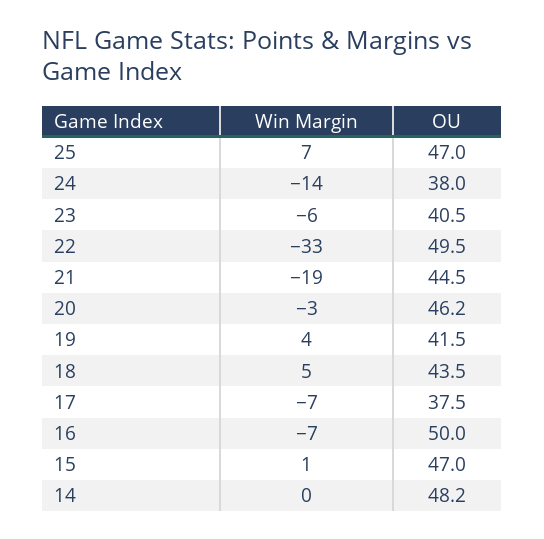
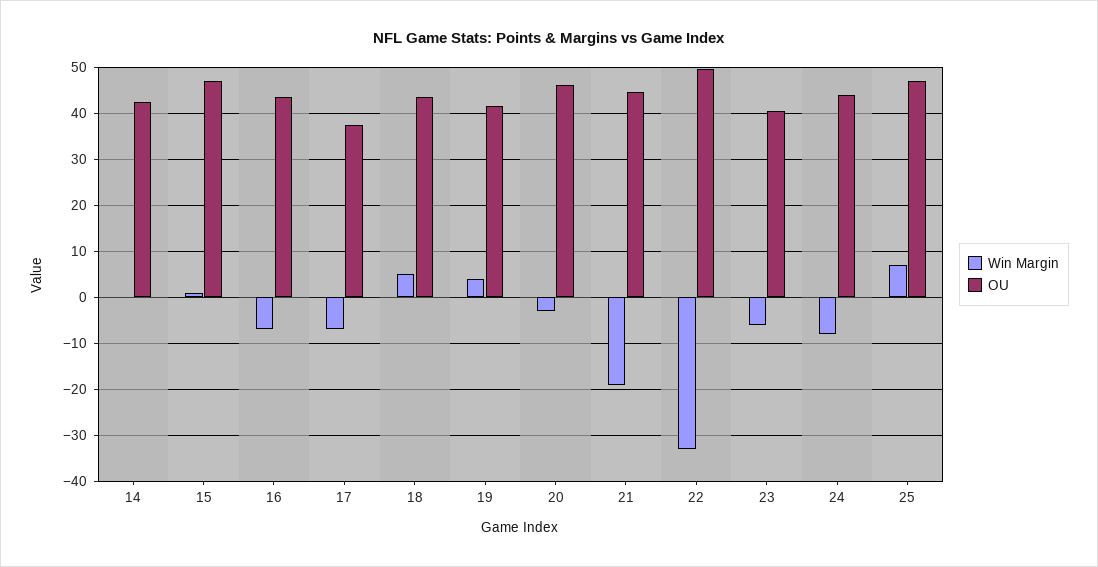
  {
    "Win Margin": {
      "25": 7,
-     "24": -14,
+     "24": -8,
      "23": -6,
      "22": -33,
      "21": -19,
      "20": -3,
      "19": 4,
      "18": 5,
      "17": -7,
      "16": -7,
      "15": 1,
      "14": 0
    },
    "OU": {
      "25": 47,
-     "24": 38,
+     "24": 44,
      "23": 40.5,
      "22": 49.5,
      "21": 44.5,
      "20": 46.2,
      "19": 41.5,
      "18": 43.5,
      "17": 37.5,
-     "16": 50,
+     "16": 44,
      "15": 47,
-     "14": 48.2
+     "14": 42
    }
  }

